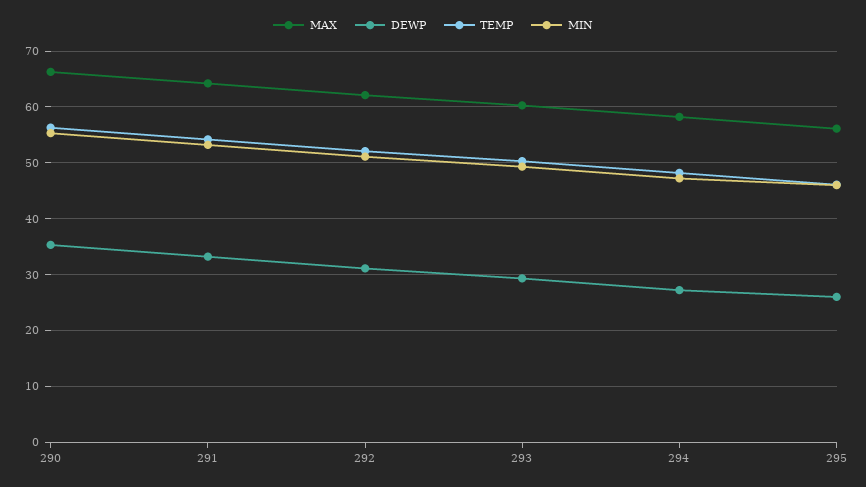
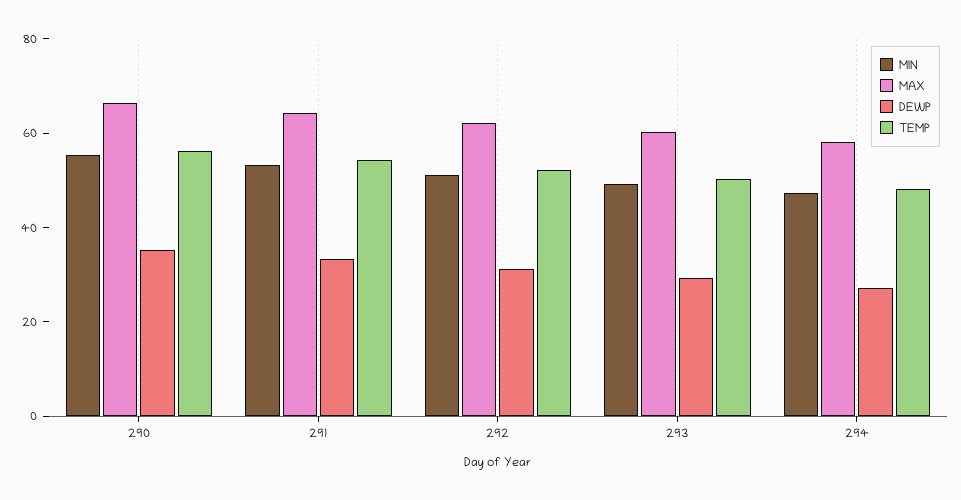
  {
    "MAX": {
      "290": 66,
      "291": 64,
      "292": 62,
      "293": 60,
-     "294": 58,
+     "294": 58
-     "295": 56
    },
    "DEWP": {
      "290": 36,
      "291": 34,
      "292": 32,
      "293": 30,
-     "294": 28,
+     "294": 28
-     "295": 26
    },
    "TEMP": {
      "290": 56,
      "291": 54,
      "292": 52,
      "293": 50,
-     "294": 48,
+     "294": 48
-     "295": 46
    },
    "MIN": {
      "290": 56,
      "291": 54,
      "292": 52,
      "293": 50,
-     "294": 48,
+     "294": 48
-     "295": 46
    }
  }

